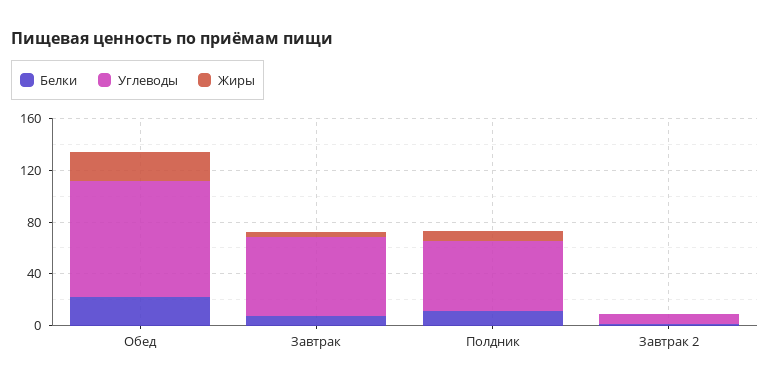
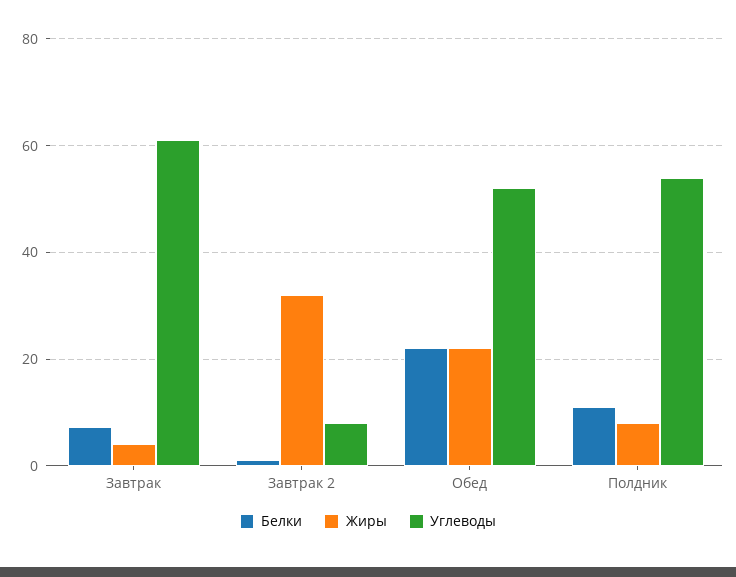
  {
    "Белки": {
      "Обед": 22,
      "Завтрак": 8,
      "Полдник": 12,
      "Завтрак 2": 2
    },
    "Углеводы": {
-     "Обед": 90,
+     "Обед": 52,
      "Завтрак": 62,
      "Полдник": 54,
      "Завтрак 2": 8
    },
    "Жиры": {
      "Обед": 22,
      "Завтрак": 4,
      "Полдник": 8,
-     "Завтрак 2": 0
+     "Завтрак 2": 32
    }
  }

